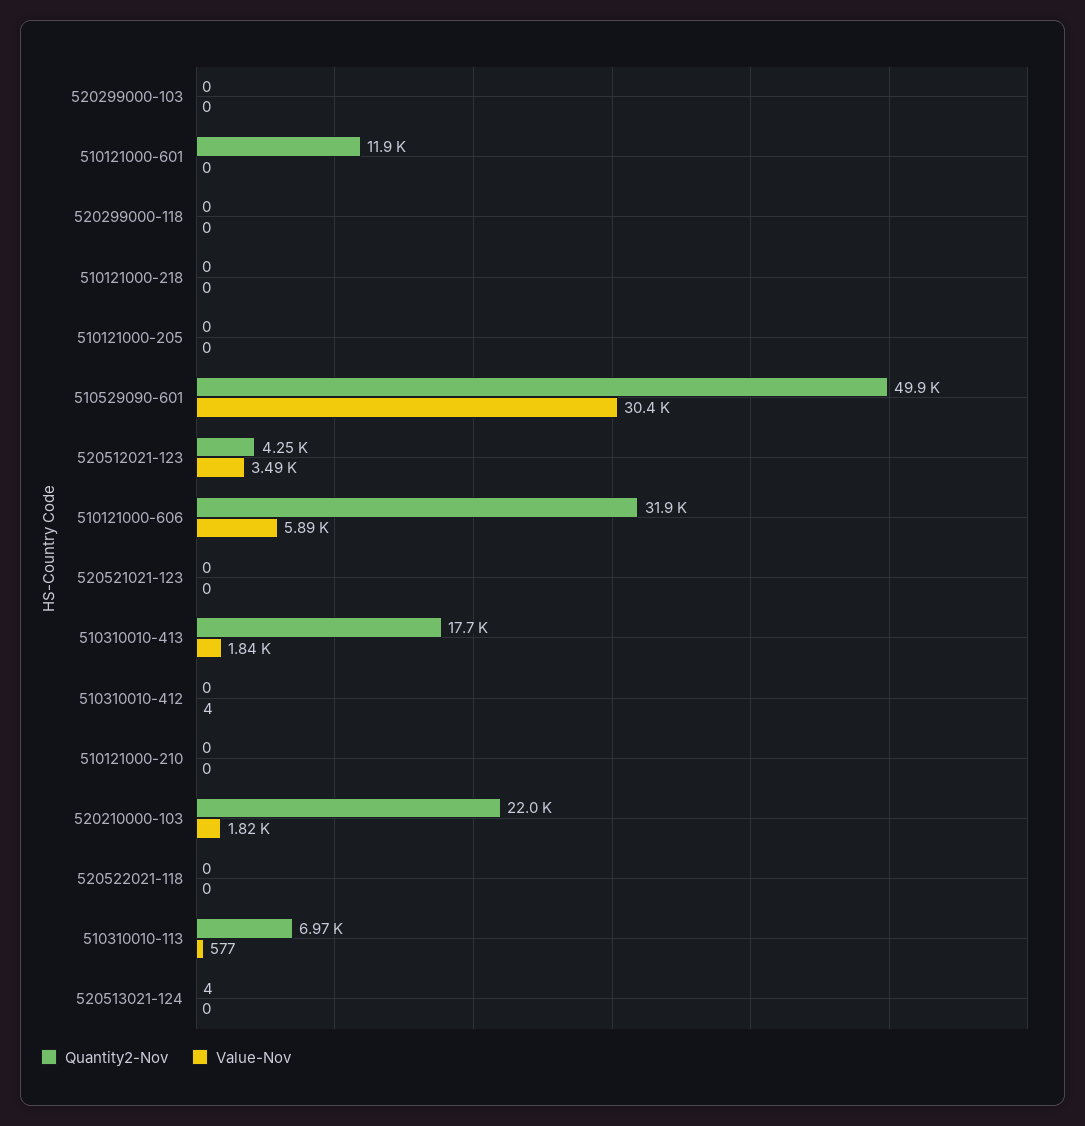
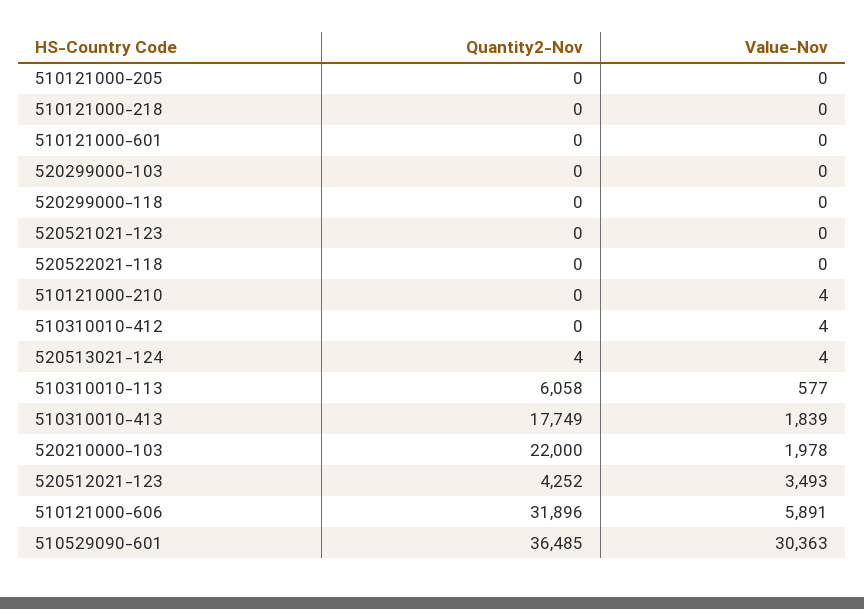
  {
    "Quantity2-Nov": {
      "520299000-103": 0,
-     "510121000-601": 11900,
+     "510121000-601": 0,
      "520299000-118": 0,
      "510121000-218": 0,
      "510121000-205": 0,
-     "510529090-601": 49900,
+     "510529090-601": 36485,
      "520512021-123": 4252,
      "510121000-606": 31896,
      "520521021-123": 0,
      "510310010-413": 17749,
      "510310010-412": 0,
      "510121000-210": 0,
      "520210000-103": 22000,
      "520522021-118": 0,
-     "510310010-113": 6970,
+     "510310010-113": 6058,
      "520513021-124": 4
    },
    "Value-Nov": {
      "520299000-103": 0,
      "510121000-601": 0,
      "520299000-118": 0,
      "510121000-218": 0,
      "510121000-205": 0,
      "510529090-601": 30363,
      "520512021-123": 3493,
      "510121000-606": 5891,
      "520521021-123": 0,
      "510310010-413": 1839,
      "510310010-412": 4,
-     "510121000-210": 0,
+     "510121000-210": 4,
-     "520210000-103": 1820,
+     "520210000-103": 1978,
      "520522021-118": 0,
      "510310010-113": 577,
-     "520513021-124": 0
+     "520513021-124": 4
    }
  }

